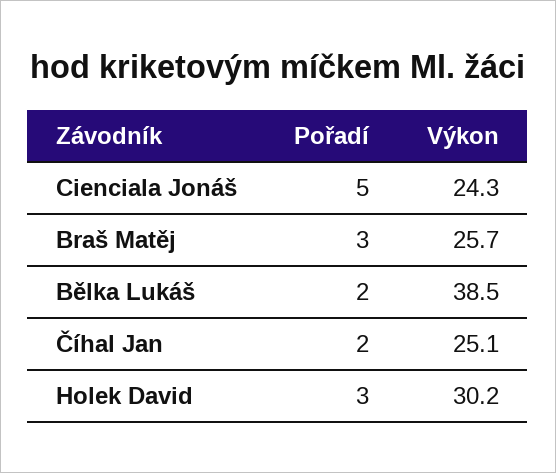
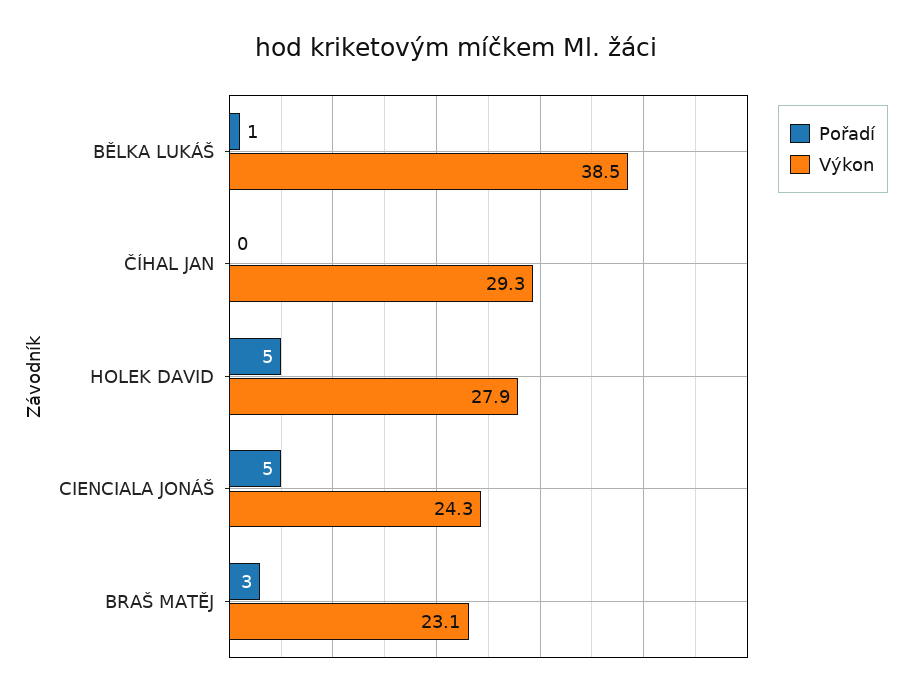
  {
    "Pořadí": {
      "Cienciala Jonáš": 5,
      "Braš Matěj": 3,
-     "Bělka Lukáš": 2,
+     "Bělka Lukáš": 1,
-     "Číhal Jan": 2,
+     "Číhal Jan": 0,
-     "Holek David": 3
+     "Holek David": 5
    },
    "Výkon": {
      "Cienciala Jonáš": 24.3,
-     "Braš Matěj": 25.7,
+     "Braš Matěj": 23.1,
      "Bělka Lukáš": 38.5,
-     "Číhal Jan": 25.1,
+     "Číhal Jan": 29.3,
-     "Holek David": 30.2
+     "Holek David": 27.9
    }
  }

